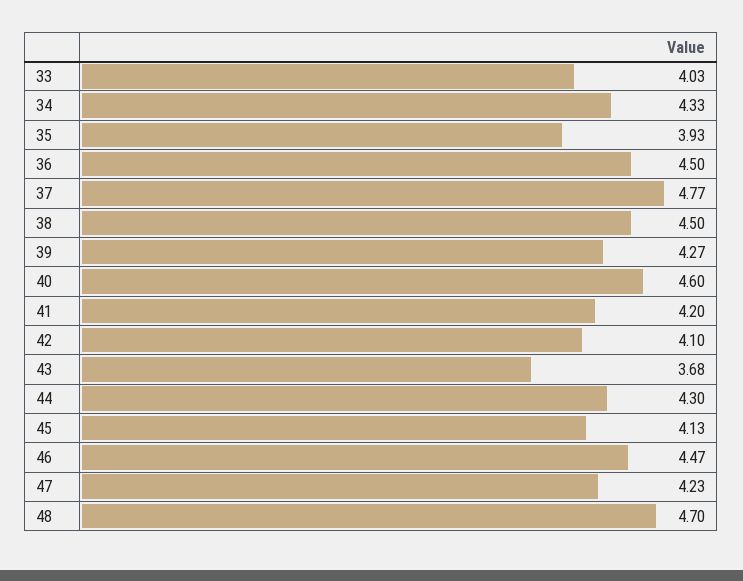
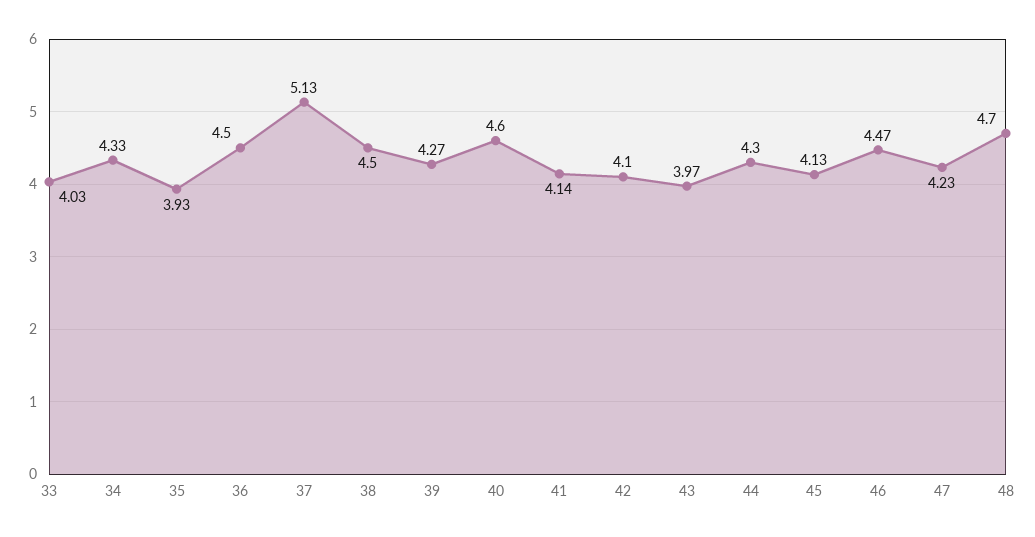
  {
    "33": 4.03,
    "34": 4.33,
    "35": 3.93,
    "36": 4.5,
-   "37": 4.77,
+   "37": 5.13,
    "38": 4.5,
    "39": 4.27,
    "40": 4.6,
-   "41": 4.2,
+   "41": 4.14,
    "42": 4.1,
-   "43": 3.68,
+   "43": 3.97,
    "44": 4.3,
    "45": 4.13,
    "46": 4.47,
    "47": 4.23,
    "48": 4.7
  }

